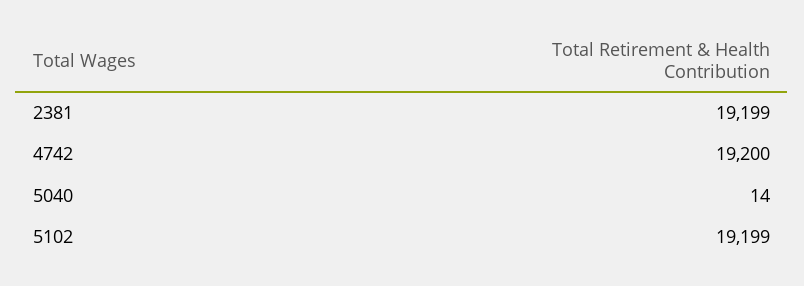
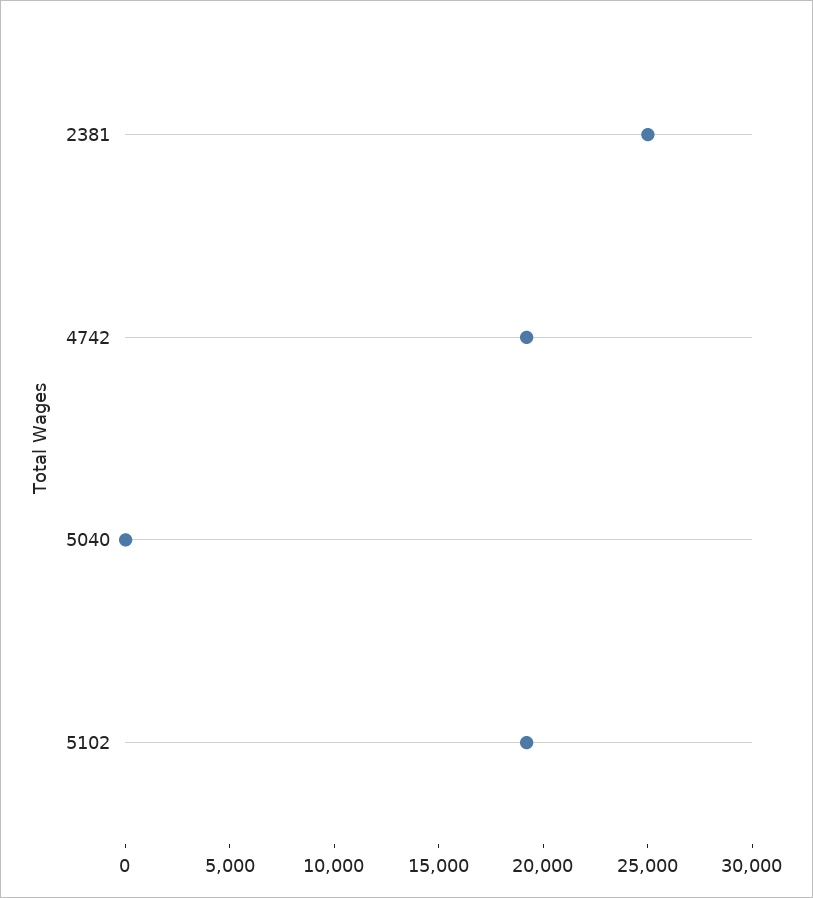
  {
-   "2381": 19199,
+   "2381": 25000,
    "4742": 19200,
    "5040": 14,
    "5102": 19199
  }

